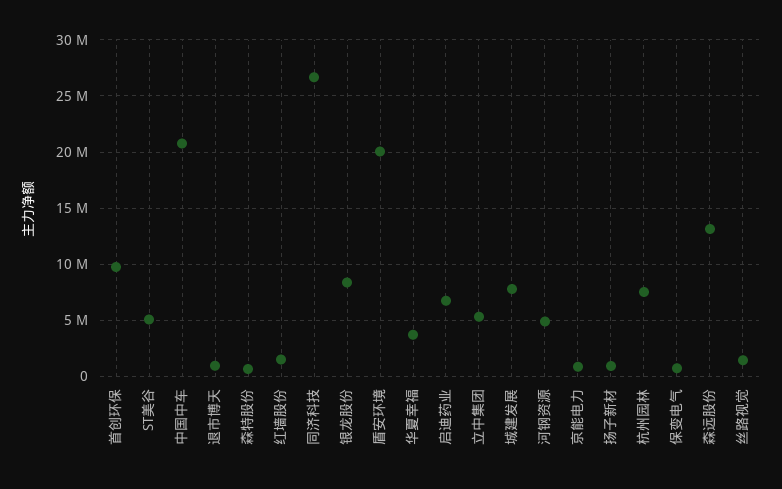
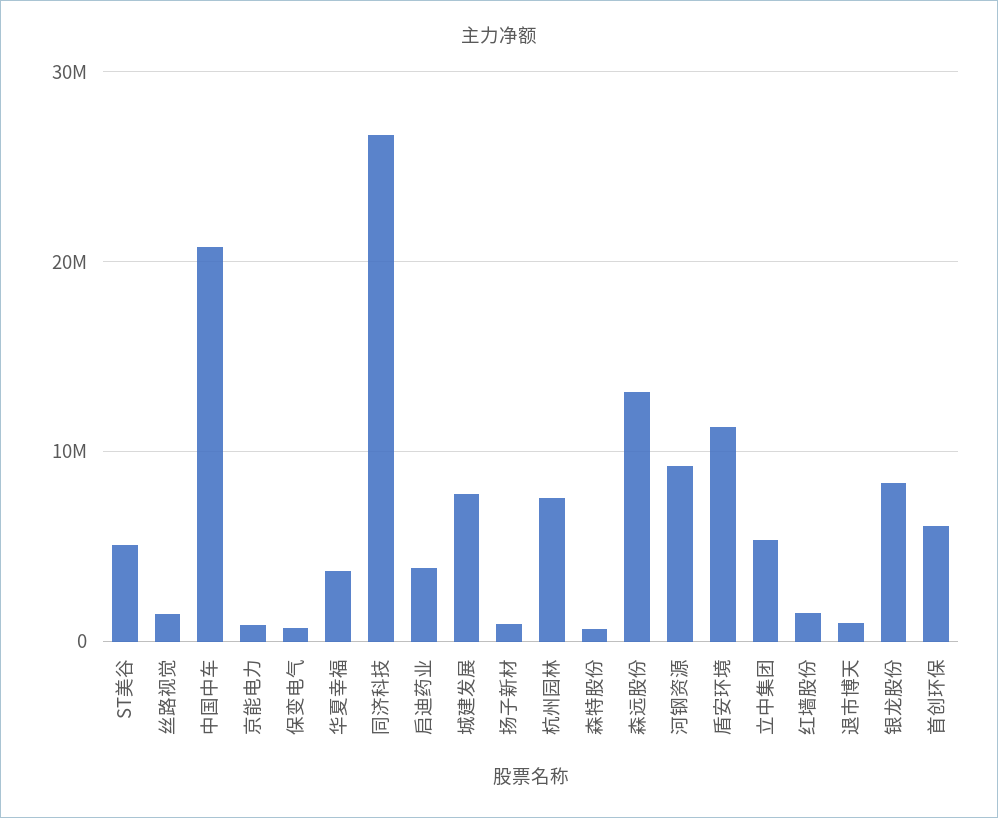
  {
-   "首创环保": 10000000,
+   "首创环保": 6000000,
    "ST美谷": 5000000,
    "中国中车": 21000000,
    "退市博天": 1000000,
    "森特股份": 1000000,
    "红墙股份": 2000000,
    "同济科技": 27000000,
    "银龙股份": 8000000,
-   "盾安环境": 20000000,
+   "盾安环境": 11000000,
    "华夏幸福": 4000000,
-   "启迪药业": 7000000,
+   "启迪药业": 4000000,
    "立中集团": 5000000,
    "城建发展": 8000000,
-   "河钢资源": 5000000,
+   "河钢资源": 9000000,
    "京能电力": 1000000,
    "扬子新材": 1000000,
    "杭州园林": 8000000,
    "保变电气": 1000000,
    "森远股份": 13000000,
    "丝路视觉": 1000000
  }

